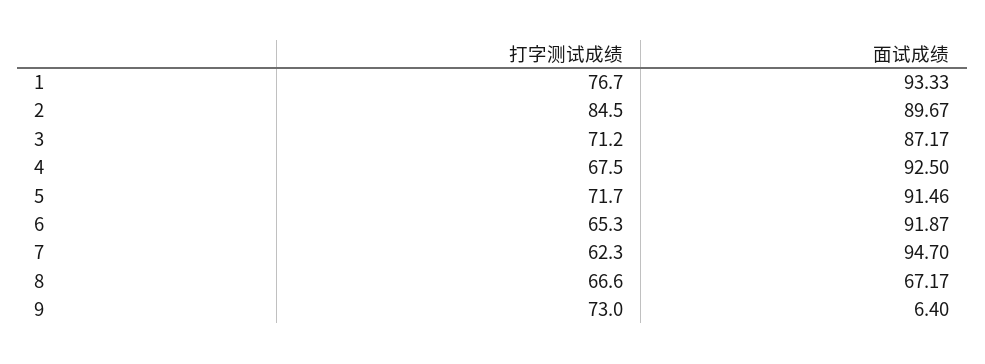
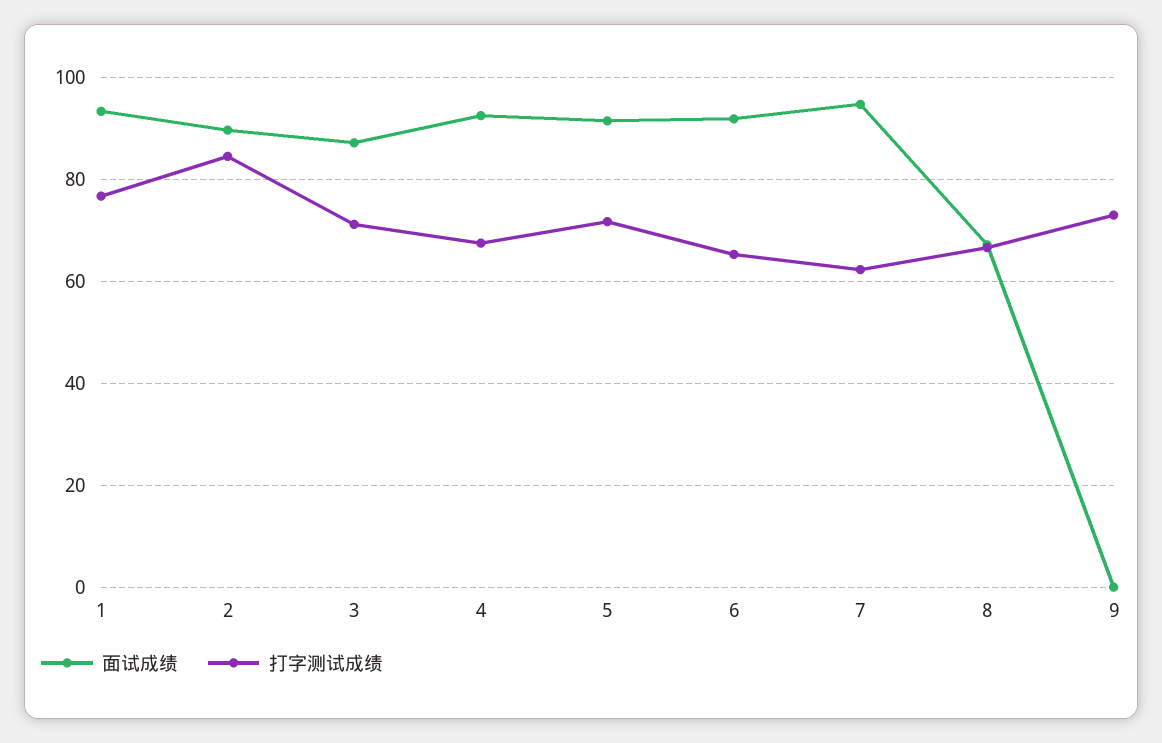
  {
    "打字测试成绩": {
      "1": 76.7,
      "2": 84.5,
      "3": 71.2,
      "4": 67.5,
      "5": 71.7,
      "6": 65.3,
      "7": 62.3,
      "8": 66.6,
      "9": 73
    },
    "面试成绩": {
      "1": 93.33,
      "2": 89.67,
      "3": 87.17,
      "4": 92.5,
      "5": 91.46,
      "6": 91.87,
      "7": 94.7,
      "8": 67.17,
-     "9": 6.4
+     "9": 0
    }
  }

